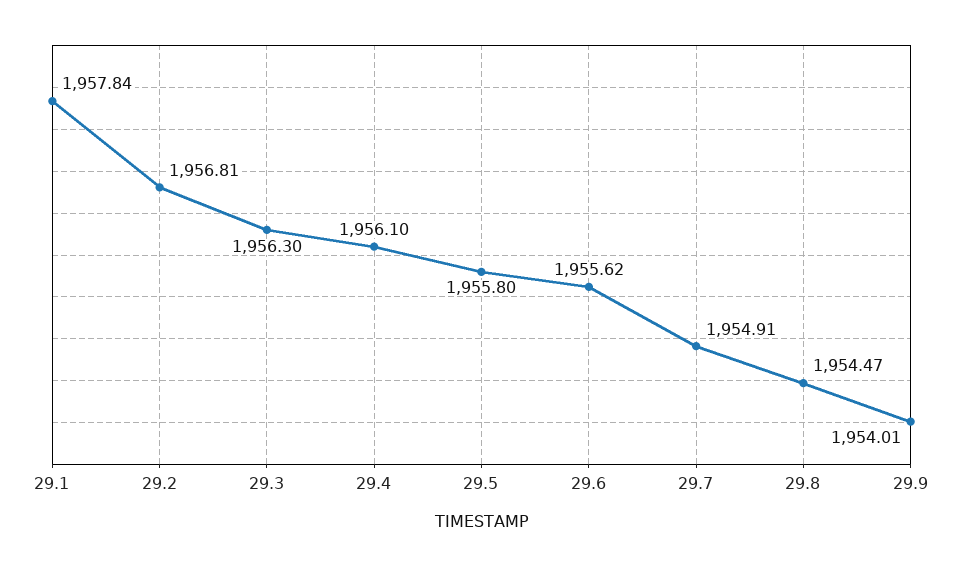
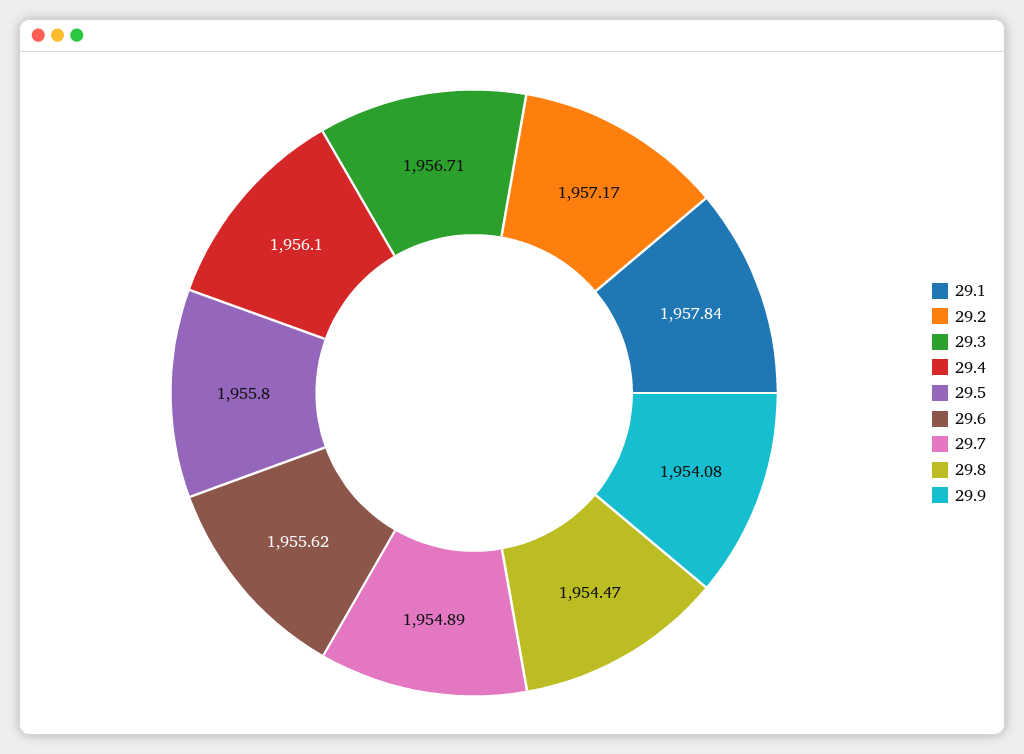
  {
    "29.1": 1957.84,
-   "29.2": 1956.81,
+   "29.2": 1957.17,
-   "29.3": 1956.3,
+   "29.3": 1956.71,
    "29.4": 1956.1,
    "29.5": 1955.8,
    "29.6": 1955.62,
-   "29.7": 1954.91,
+   "29.7": 1954.89,
    "29.8": 1954.47,
-   "29.9": 1954.01
+   "29.9": 1954.08
  }

